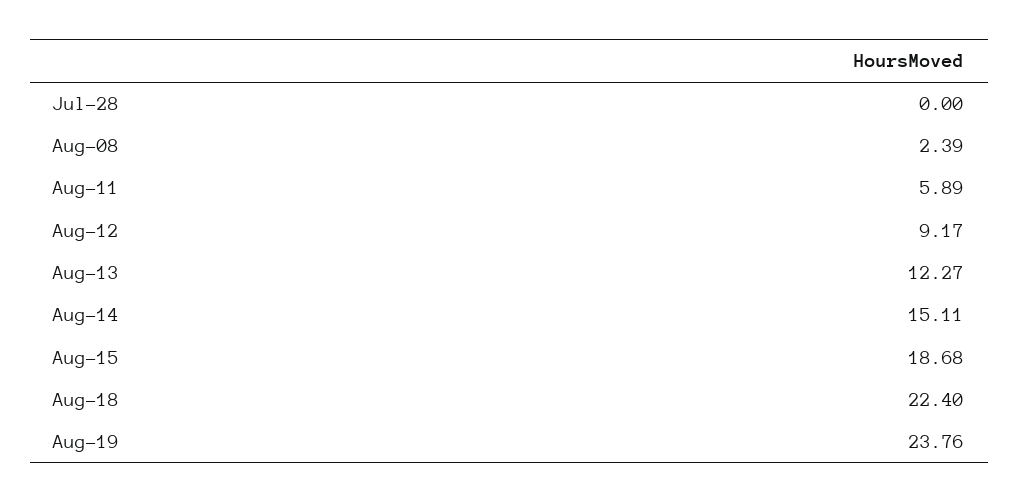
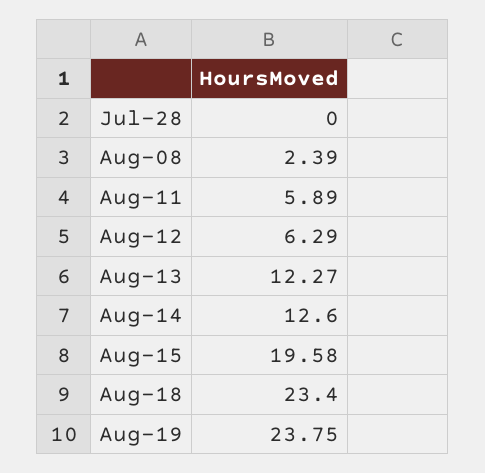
  {
    "Jul-28": 0,
    "Aug-08": 2.39,
    "Aug-11": 5.89,
-   "Aug-12": 9.17,
+   "Aug-12": 6.29,
    "Aug-13": 12.27,
-   "Aug-14": 15.11,
+   "Aug-14": 12.6,
-   "Aug-15": 18.68,
+   "Aug-15": 19.58,
-   "Aug-18": 22.4,
+   "Aug-18": 23.4,
-   "Aug-19": 23.76
+   "Aug-19": 23.75
  }

